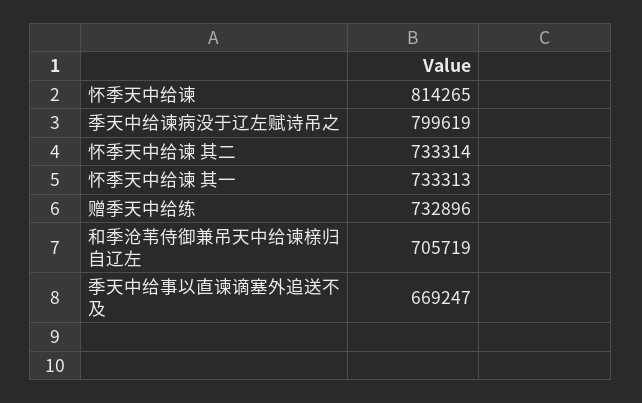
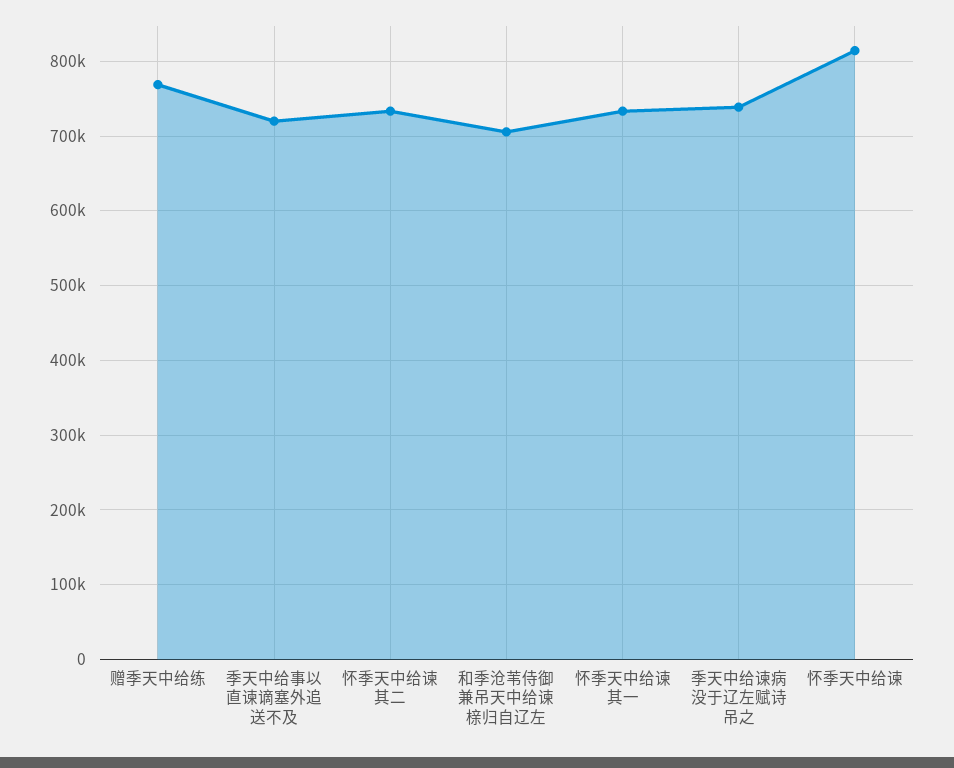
  {
    "怀季天中给谏": 814265,
-   "季天中给谏病没于辽左赋诗吊之": 799619,
+   "季天中给谏病没于辽左赋诗吊之": 740000,
    "怀季天中给谏 其二": 733314,
    "怀季天中给谏 其一": 733313,
-   "赠季天中给练": 732896,
+   "赠季天中给练": 770000,
    "和季沧苇侍御兼吊天中给谏榇归自辽左": 705719,
-   "季天中给事以直谏谪塞外追送不及": 669247
+   "季天中给事以直谏谪塞外追送不及": 720000
  }

